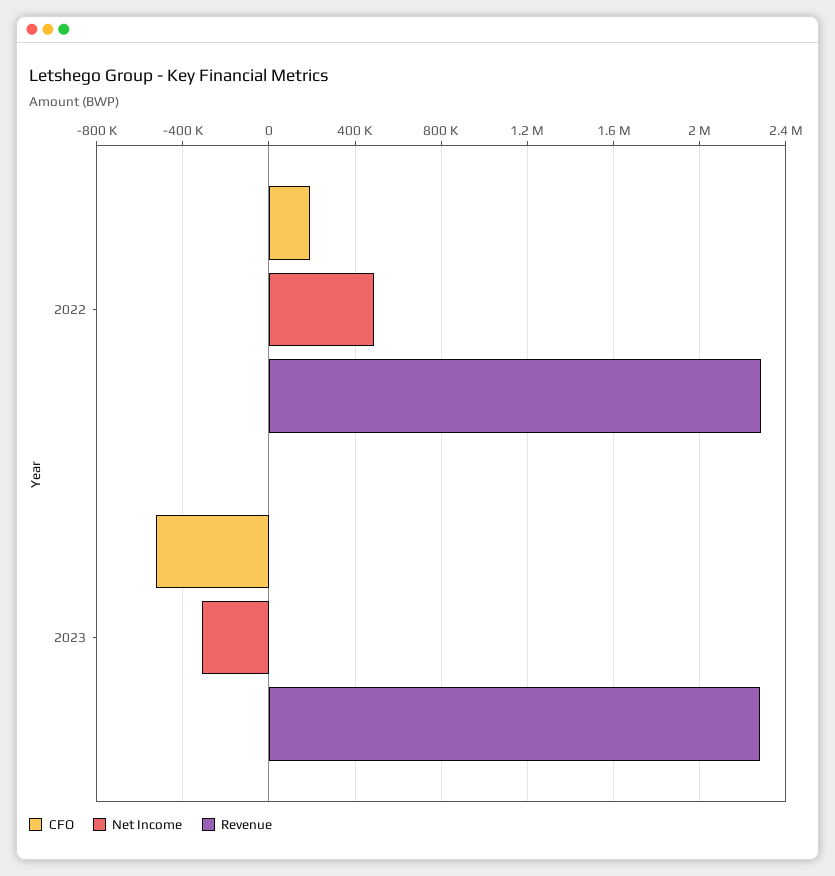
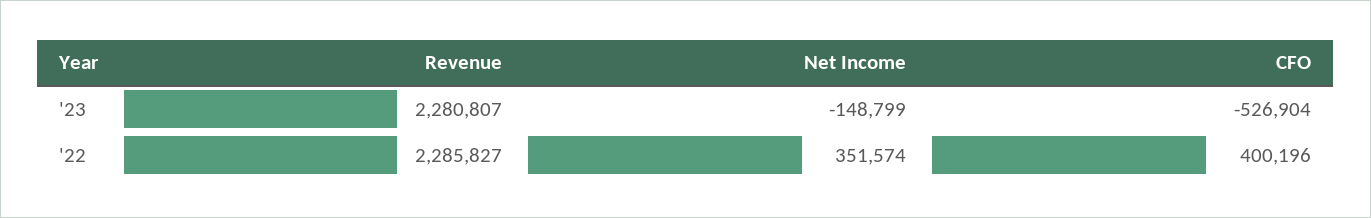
  {
    "CFO": {
-     "2022": 200000,
+     "2022": 400196,
      "2023": -526904
    },
    "Net Income": {
-     "2022": 500000,
+     "2022": 351574,
-     "2023": -300000
+     "2023": -148799
    },
    "Revenue": {
      "2022": 2285827,
      "2023": 2280807
    }
  }

